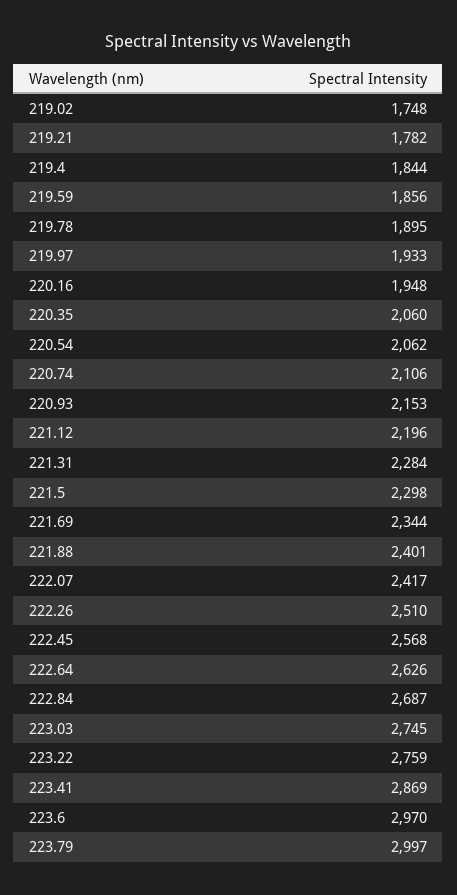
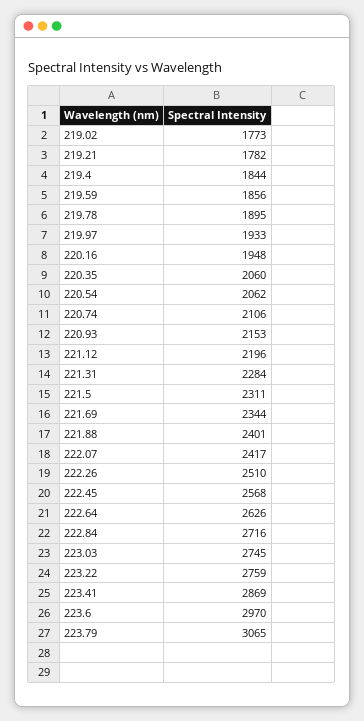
  {
-   "219.02": 1748,
+   "219.02": 1773,
    "219.21": 1782,
    "219.4": 1844,
    "219.59": 1856,
    "219.78": 1895,
    "219.97": 1933,
    "220.16": 1948,
    "220.35": 2060,
    "220.54": 2062,
    "220.74": 2106,
    "220.93": 2153,
    "221.12": 2196,
    "221.31": 2284,
-   "221.5": 2298,
+   "221.5": 2311,
    "221.69": 2344,
    "221.88": 2401,
    "222.07": 2417,
    "222.26": 2510,
    "222.45": 2568,
    "222.64": 2626,
-   "222.84": 2687,
+   "222.84": 2716,
    "223.03": 2745,
    "223.22": 2759,
    "223.41": 2869,
    "223.6": 2970,
-   "223.79": 2997
+   "223.79": 3065
  }

